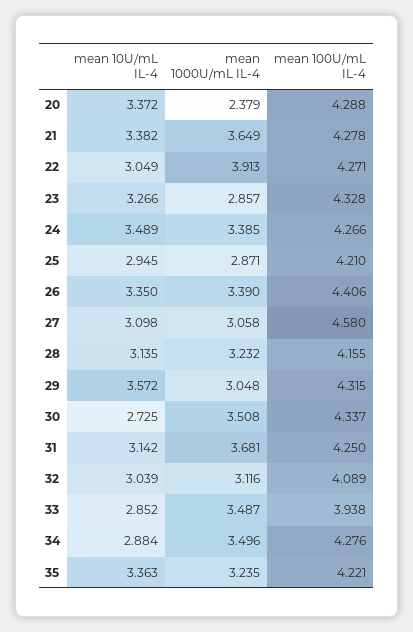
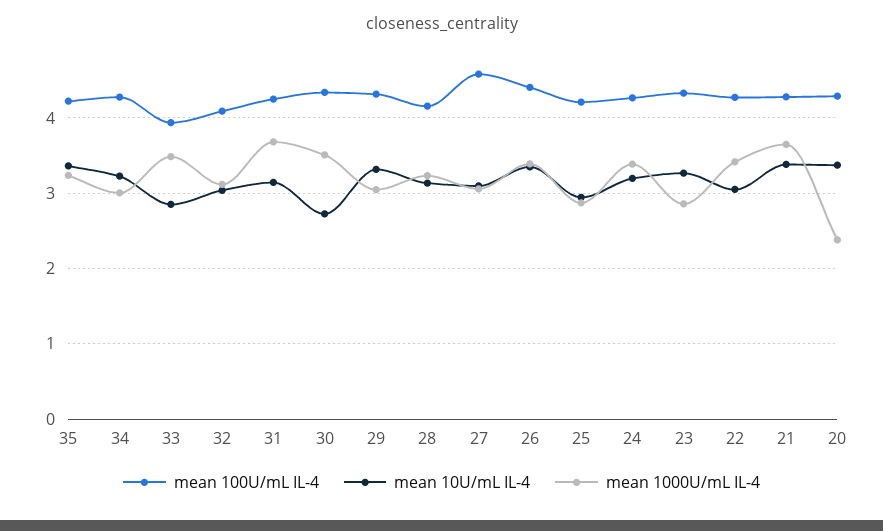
  {
    "mean 10U/mL IL-4": {
      "20": 3.372,
      "21": 3.382,
      "22": 3.049,
      "23": 3.266,
-     "24": 3.489,
+     "24": 3.2,
      "25": 2.945,
      "26": 3.35,
      "27": 3.098,
      "28": 3.135,
-     "29": 3.572,
+     "29": 3.3,
      "30": 2.725,
      "31": 3.142,
      "32": 3.039,
      "33": 2.852,
-     "34": 2.884,
+     "34": 3.2,
      "35": 3.363
    },
    "mean 1000U/mL IL-4": {
      "20": 2.379,
      "21": 3.649,
-     "22": 3.913,
+     "22": 3.4,
      "23": 2.857,
      "24": 3.385,
      "25": 2.871,
      "26": 3.39,
      "27": 3.058,
      "28": 3.232,
      "29": 3.048,
      "30": 3.508,
      "31": 3.681,
      "32": 3.116,
      "33": 3.487,
-     "34": 3.496,
+     "34": 3,
      "35": 3.235
    },
    "mean 100U/mL IL-4": {
      "20": 4.288,
      "21": 4.278,
      "22": 4.271,
      "23": 4.328,
      "24": 4.266,
      "25": 4.21,
      "26": 4.406,
      "27": 4.58,
      "28": 4.155,
      "29": 4.315,
      "30": 4.337,
      "31": 4.25,
      "32": 4.089,
      "33": 3.938,
      "34": 4.276,
      "35": 4.221
    }
  }

